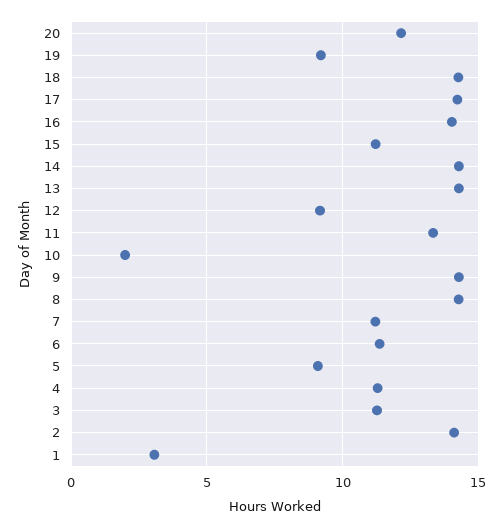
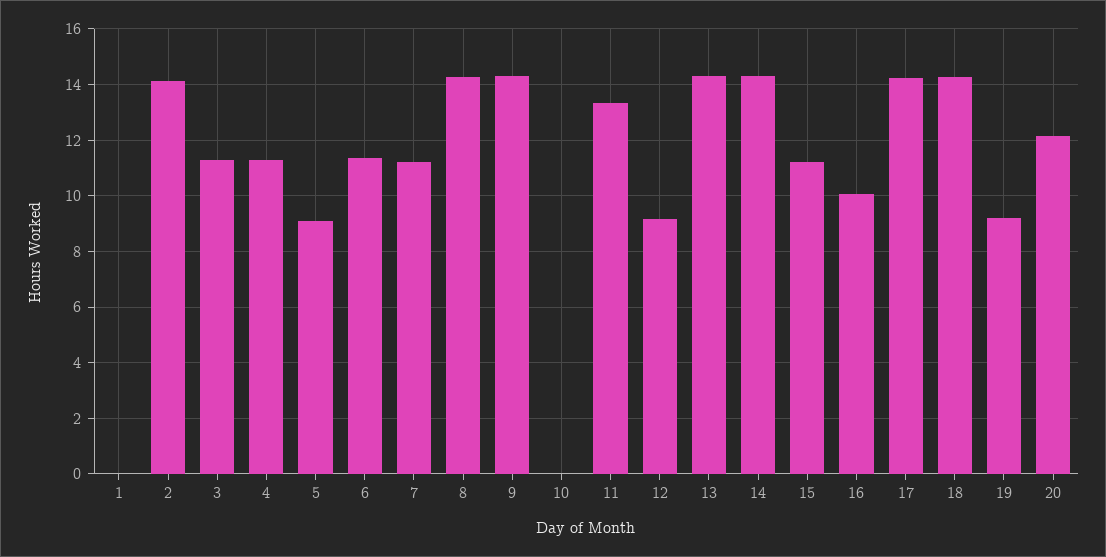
  {
    "20": 12.25,
    "19": 9.25,
    "18": 14.25,
    "17": 14.25,
-   "16": 14,
+   "16": 10,
    "15": 11.25,
    "14": 14.25,
    "13": 14.25,
    "12": 9.25,
    "11": 13.25,
-   "10": 2,
+   "10": 0,
    "9": 14.25,
    "8": 14.25,
    "7": 11.25,
    "6": 11.25,
    "5": 9,
    "4": 11.25,
    "3": 11.25,
    "2": 14,
-   "1": 3
+   "1": 0
  }

